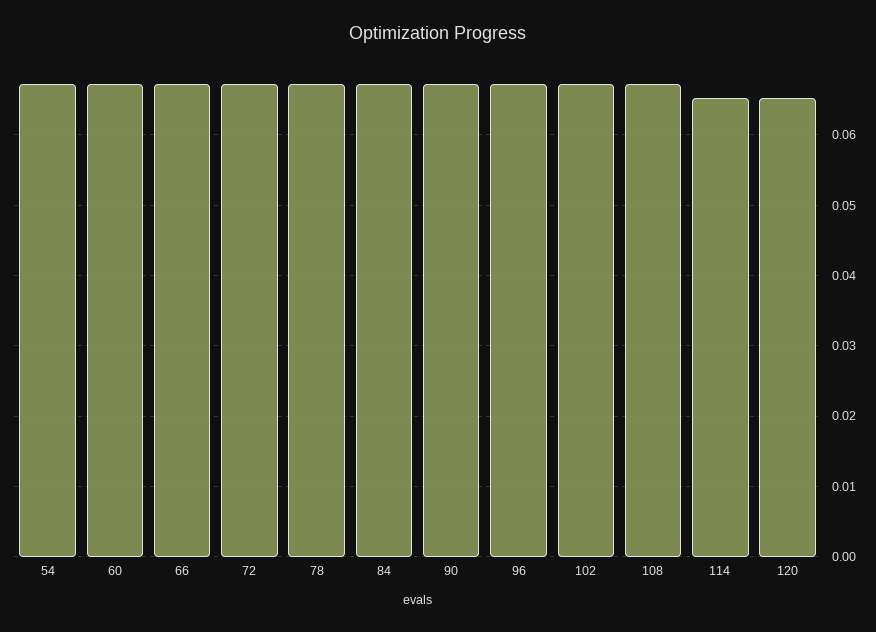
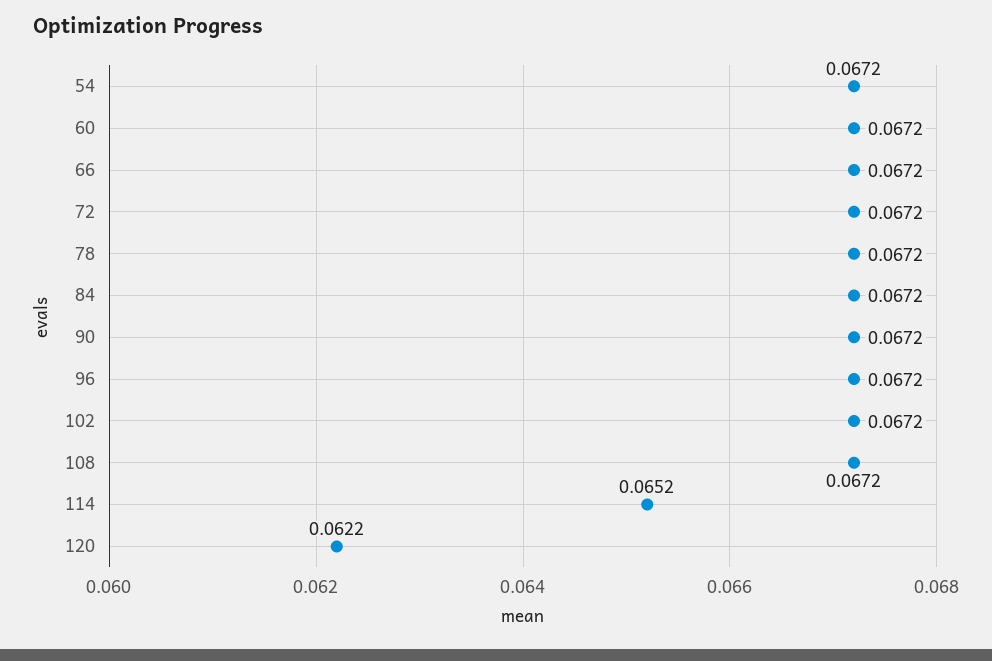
  {
    "54": 0.0672,
    "60": 0.0672,
    "66": 0.0672,
    "72": 0.0672,
    "78": 0.0672,
    "84": 0.0672,
    "90": 0.0672,
    "96": 0.0672,
    "102": 0.0672,
    "108": 0.0672,
    "114": 0.0652,
-   "120": 0.065
+   "120": 0.0622
  }

